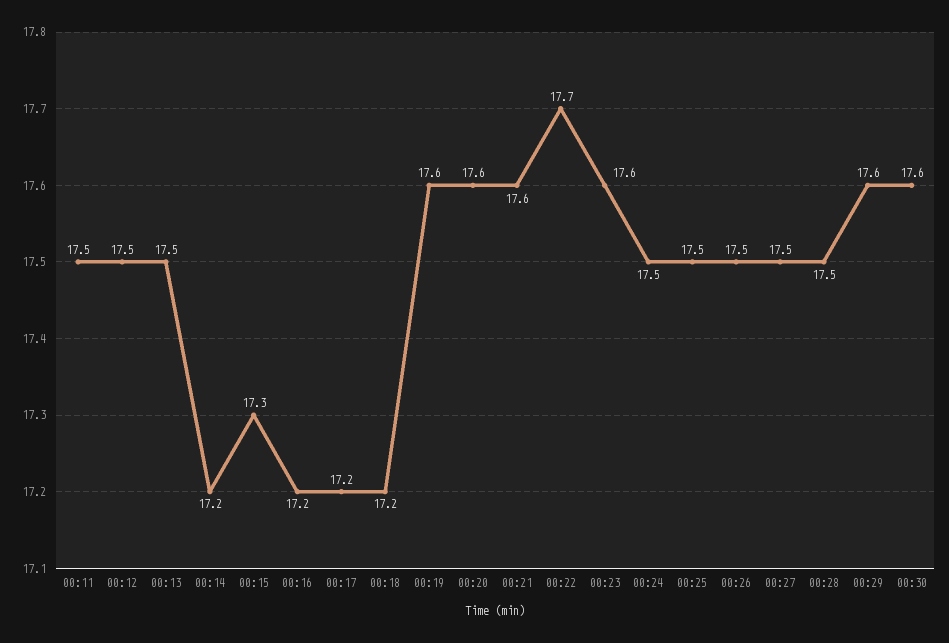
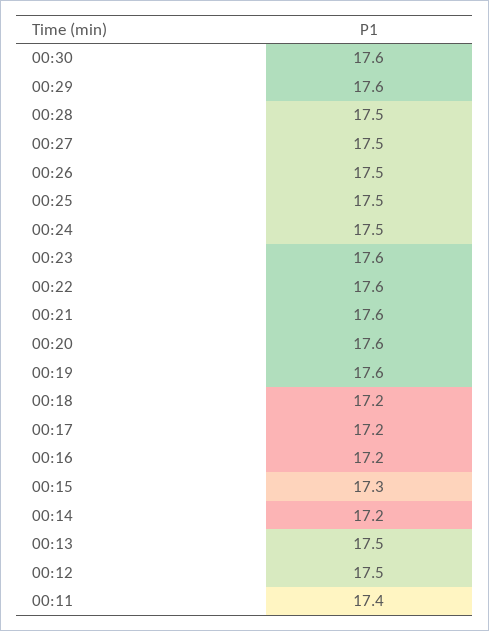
  {
-   "00:11": 17.5,
+   "00:11": 17.4,
    "00:12": 17.5,
    "00:13": 17.5,
    "00:14": 17.2,
    "00:15": 17.3,
    "00:16": 17.2,
    "00:17": 17.2,
    "00:18": 17.2,
    "00:19": 17.6,
    "00:20": 17.6,
    "00:21": 17.6,
-   "00:22": 17.7,
+   "00:22": 17.6,
    "00:23": 17.6,
    "00:24": 17.5,
    "00:25": 17.5,
    "00:26": 17.5,
    "00:27": 17.5,
    "00:28": 17.5,
    "00:29": 17.6,
    "00:30": 17.6
  }

